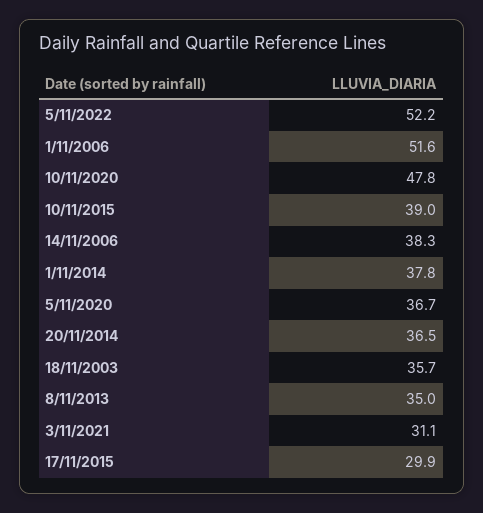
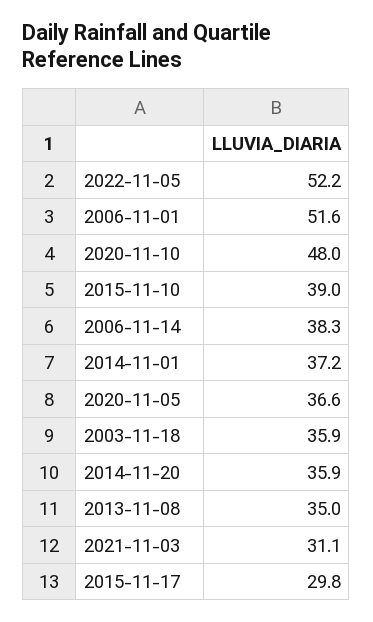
  {
    "5/11/2022": 52.2,
    "1/11/2006": 51.6,
-   "10/11/2020": 47.8,
+   "10/11/2020": 48,
    "10/11/2015": 39,
    "14/11/2006": 38.3,
-   "1/11/2014": 37.8,
+   "1/11/2014": 37.2,
-   "5/11/2020": 36.7,
+   "5/11/2020": 36.6,
-   "20/11/2014": 36.5,
+   "20/11/2014": 35.9,
-   "18/11/2003": 35.7,
+   "18/11/2003": 35.9,
    "8/11/2013": 35,
    "3/11/2021": 31.1,
-   "17/11/2015": 29.9
+   "17/11/2015": 29.8
  }

